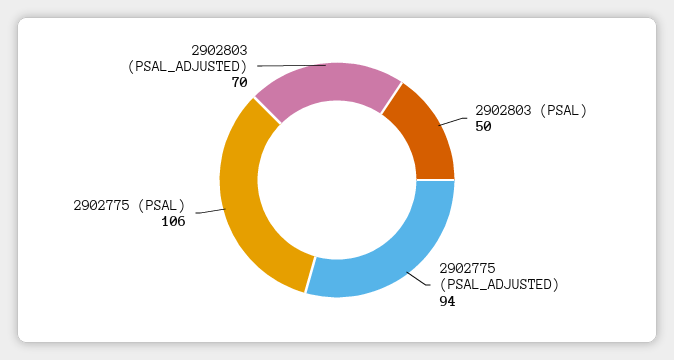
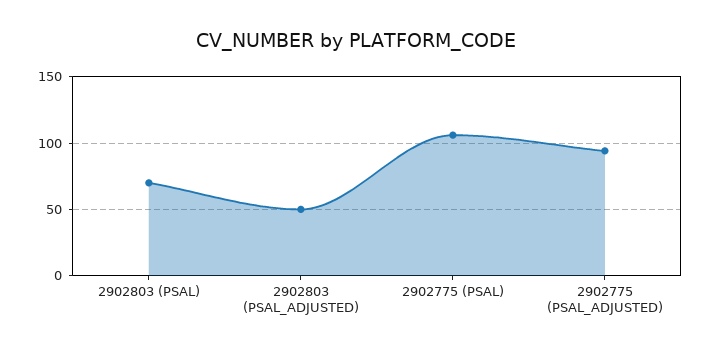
  {
-   "2902803 (PSAL)": 50,
+   "2902803 (PSAL)": 70,
    "2902775 (PSAL_ADJUSTED)": 94,
    "2902775 (PSAL)": 106,
-   "2902803 (PSAL_ADJUSTED)": 70
+   "2902803 (PSAL_ADJUSTED)": 50
  }

